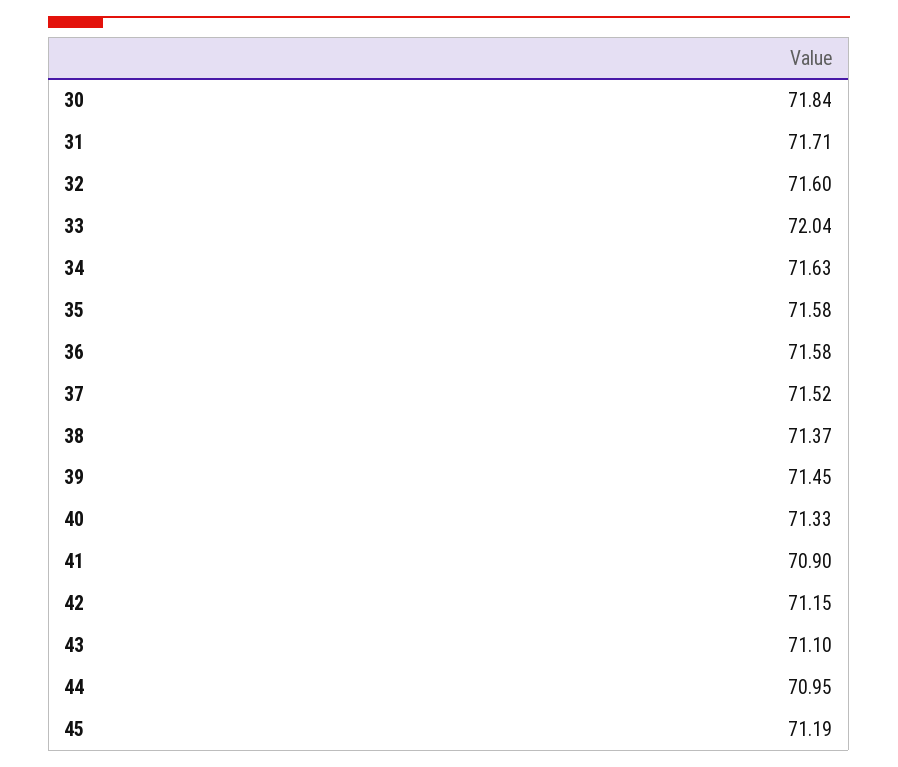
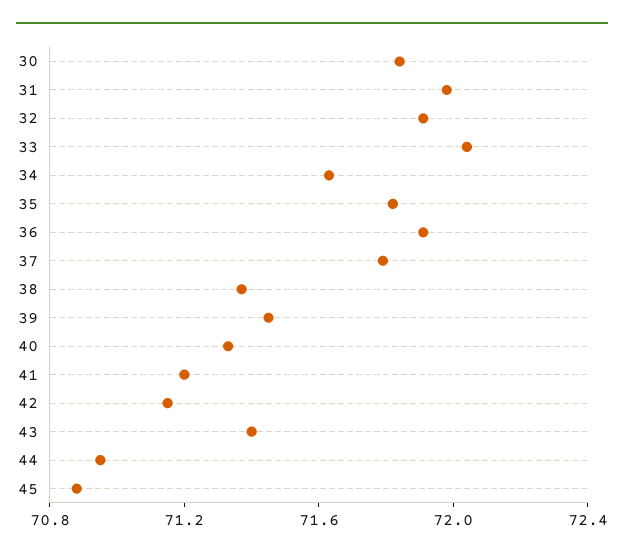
  {
    "30": 71.84,
-   "31": 71.71,
+   "31": 72,
-   "32": 71.6,
+   "32": 71.9,
    "33": 72.04,
    "34": 71.63,
-   "35": 71.58,
+   "35": 71.8,
-   "36": 71.58,
+   "36": 71.9,
-   "37": 71.52,
+   "37": 71.8,
    "38": 71.37,
    "39": 71.45,
    "40": 71.33,
-   "41": 70.9,
+   "41": 71.2,
    "42": 71.15,
-   "43": 71.1,
+   "43": 71.4,
    "44": 70.95,
-   "45": 71.19
+   "45": 70.9
  }

